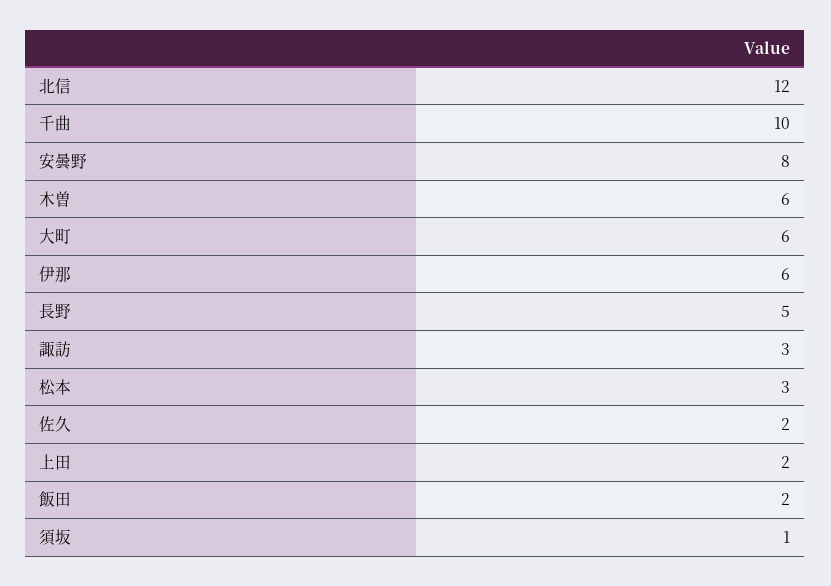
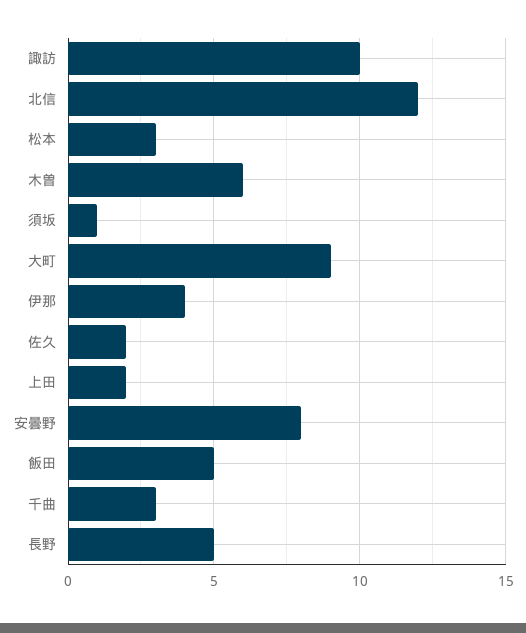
  {
    "北信": 12,
-   "千曲": 10,
+   "千曲": 3,
    "安曇野": 8,
    "木曽": 6,
-   "大町": 6,
+   "大町": 9,
-   "伊那": 6,
+   "伊那": 4,
    "長野": 5,
-   "諏訪": 3,
+   "諏訪": 10,
    "松本": 3,
    "佐久": 2,
    "上田": 2,
-   "飯田": 2,
+   "飯田": 5,
    "須坂": 1
  }

